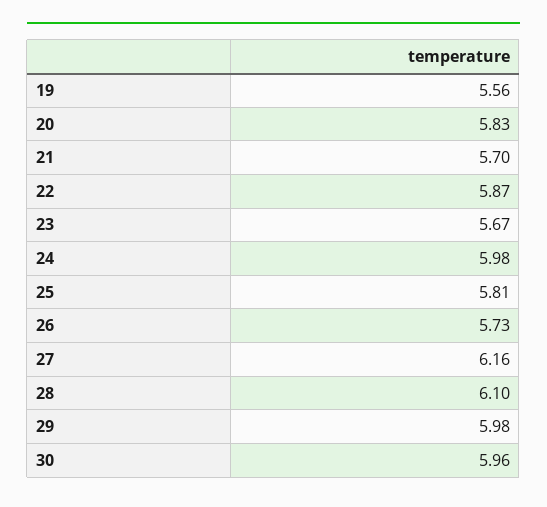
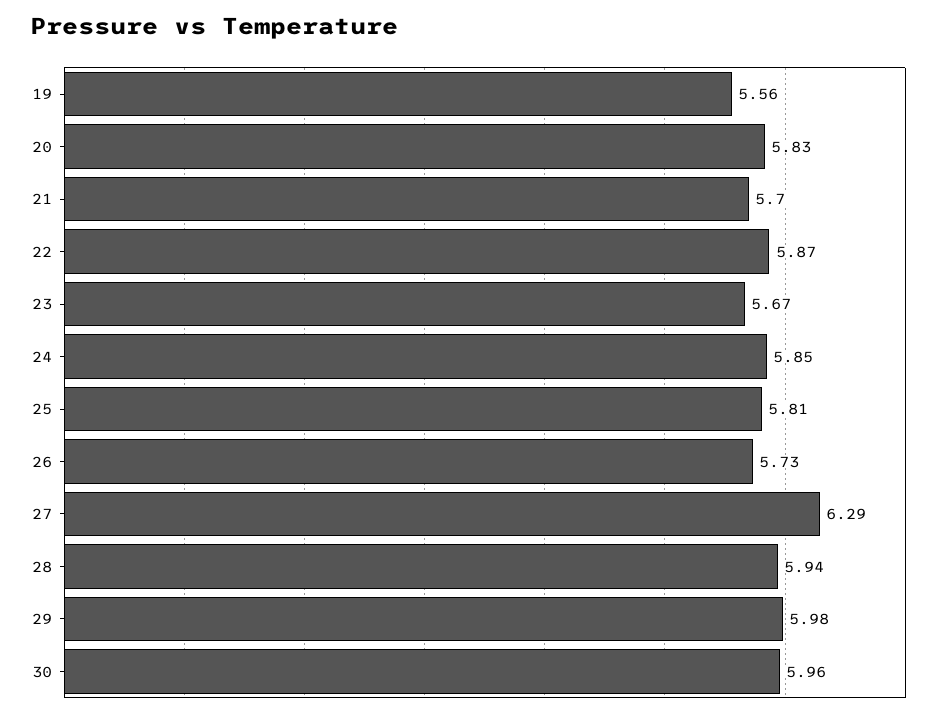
  {
    "19": 5.56,
    "20": 5.83,
    "21": 5.7,
    "22": 5.87,
    "23": 5.67,
-   "24": 5.98,
+   "24": 5.85,
    "25": 5.81,
    "26": 5.73,
-   "27": 6.16,
+   "27": 6.29,
-   "28": 6.1,
+   "28": 5.94,
    "29": 5.98,
    "30": 5.96
  }

